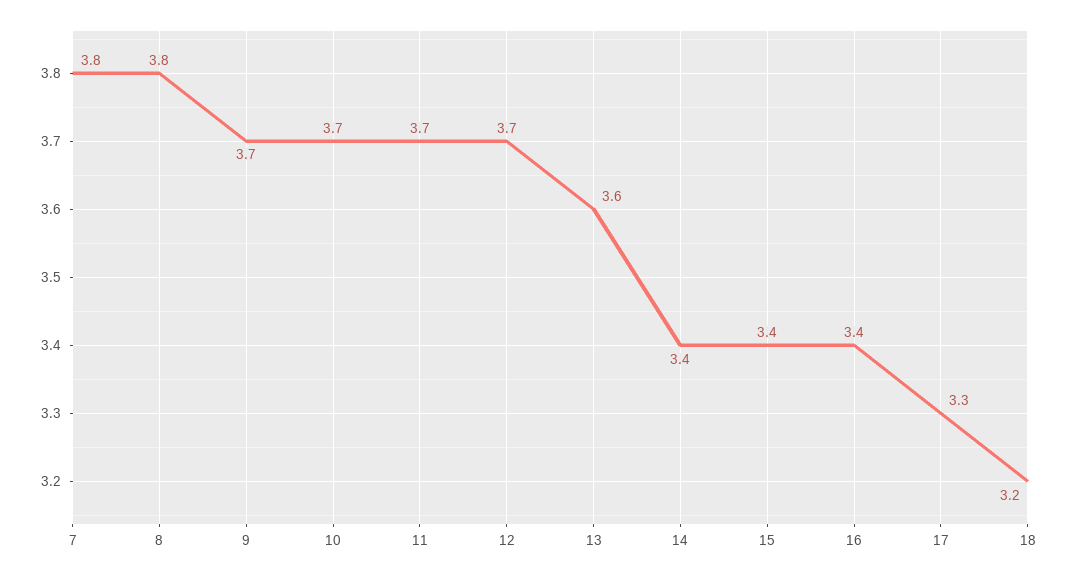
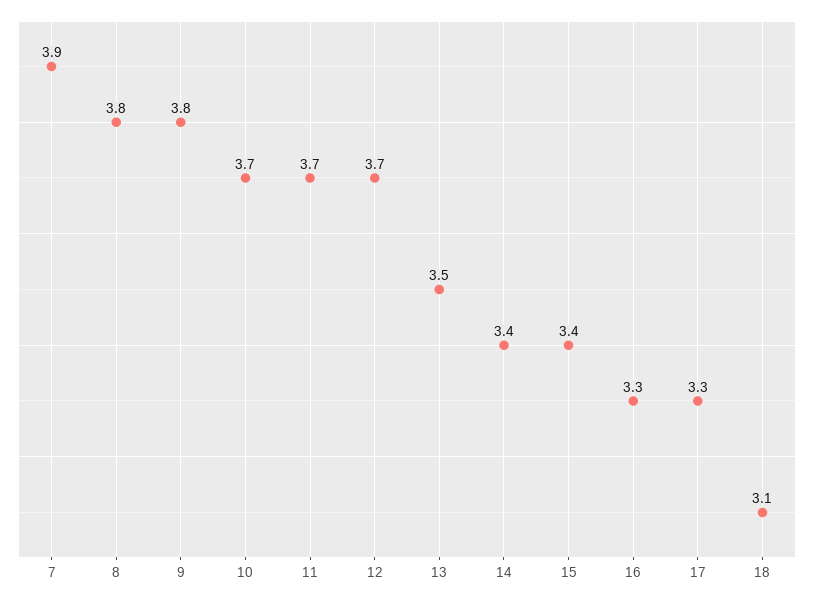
  {
-   "7": 3.8,
+   "7": 3.9,
    "8": 3.8,
-   "9": 3.7,
+   "9": 3.8,
    "10": 3.7,
    "11": 3.7,
    "12": 3.7,
-   "13": 3.6,
+   "13": 3.5,
    "14": 3.4,
    "15": 3.4,
-   "16": 3.4,
+   "16": 3.3,
    "17": 3.3,
-   "18": 3.2
+   "18": 3.1
  }

